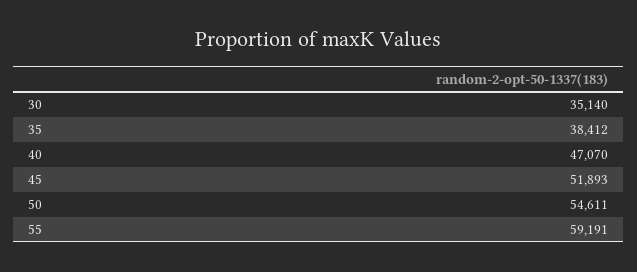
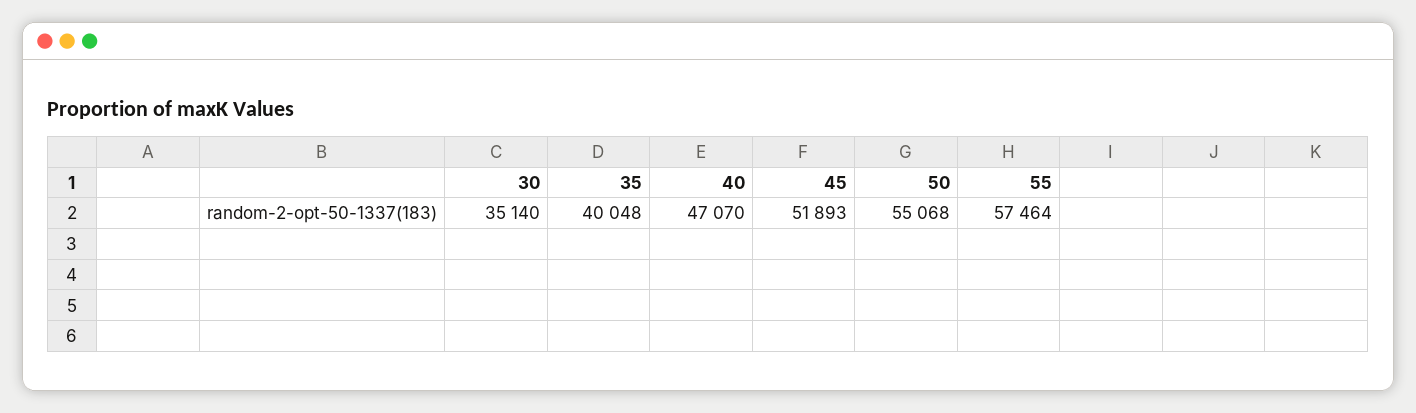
  {
    "30": 35140,
-   "35": 38412,
+   "35": 40048,
    "40": 47070,
    "45": 51893,
-   "50": 54611,
+   "50": 55068,
-   "55": 59191
+   "55": 57464
  }

